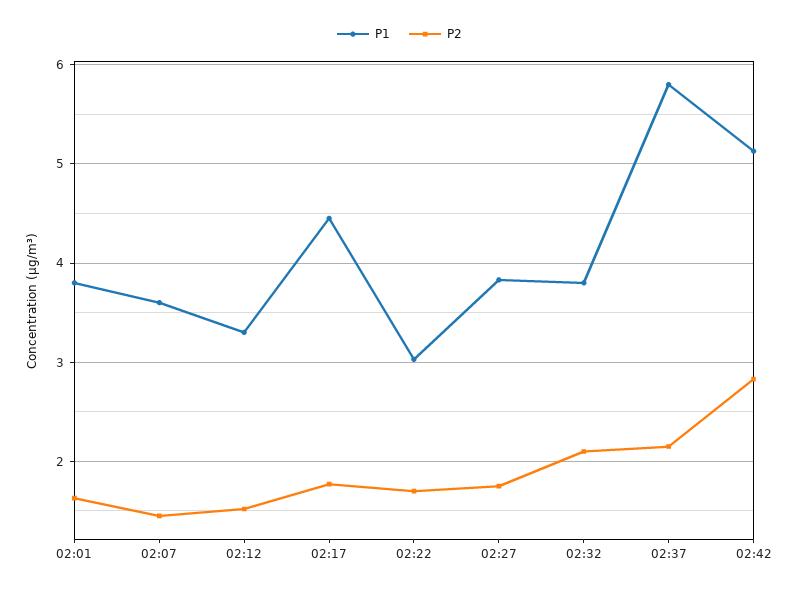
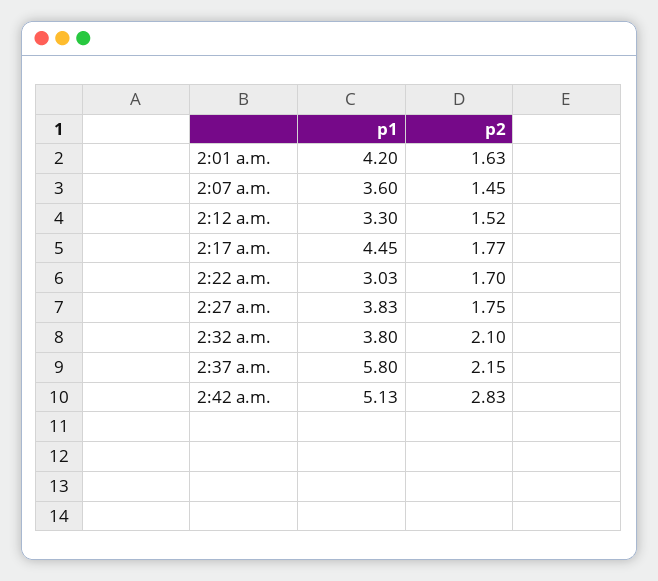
  {
    "P1": {
-     "02:01": 3.8,
+     "02:01": 4.2,
      "02:07": 3.6,
      "02:12": 3.3,
      "02:17": 4.45,
      "02:22": 3.03,
      "02:27": 3.83,
      "02:32": 3.8,
      "02:37": 5.8,
      "02:42": 5.13
    },
    "P2": {
      "02:01": 1.63,
      "02:07": 1.45,
      "02:12": 1.52,
      "02:17": 1.77,
      "02:22": 1.7,
      "02:27": 1.75,
      "02:32": 2.1,
      "02:37": 2.15,
      "02:42": 2.83
    }
  }

